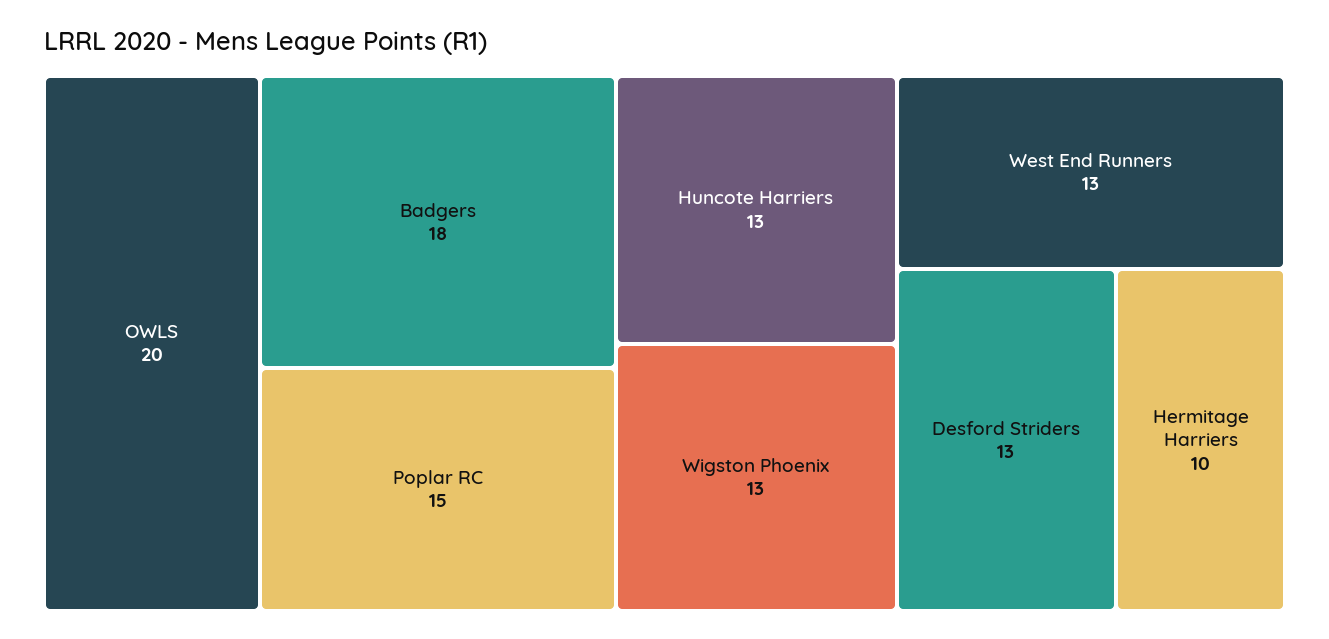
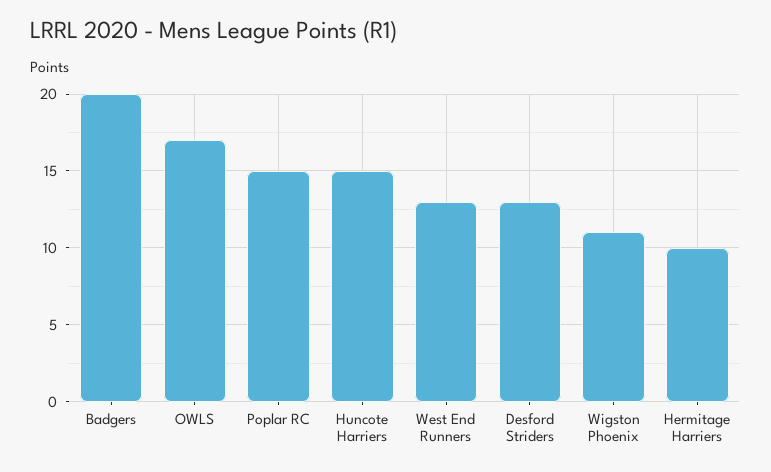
  {
-   "OWLS": 20,
+   "OWLS": 17,
-   "Badgers": 18,
+   "Badgers": 20,
    "Poplar RC": 15,
-   "Huncote Harriers": 13,
+   "Huncote Harriers": 15,
-   "Wigston Phoenix": 13,
+   "Wigston Phoenix": 11,
    "West End Runners": 13,
    "Desford Striders": 13,
    "Hermitage Harriers": 10
  }

